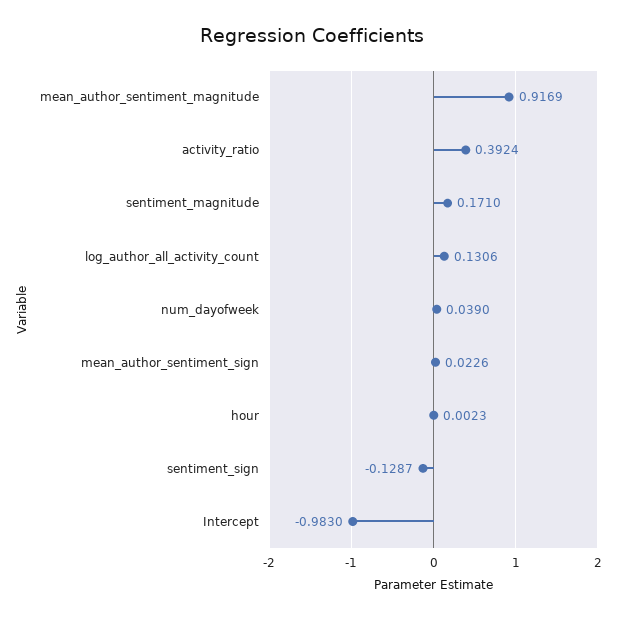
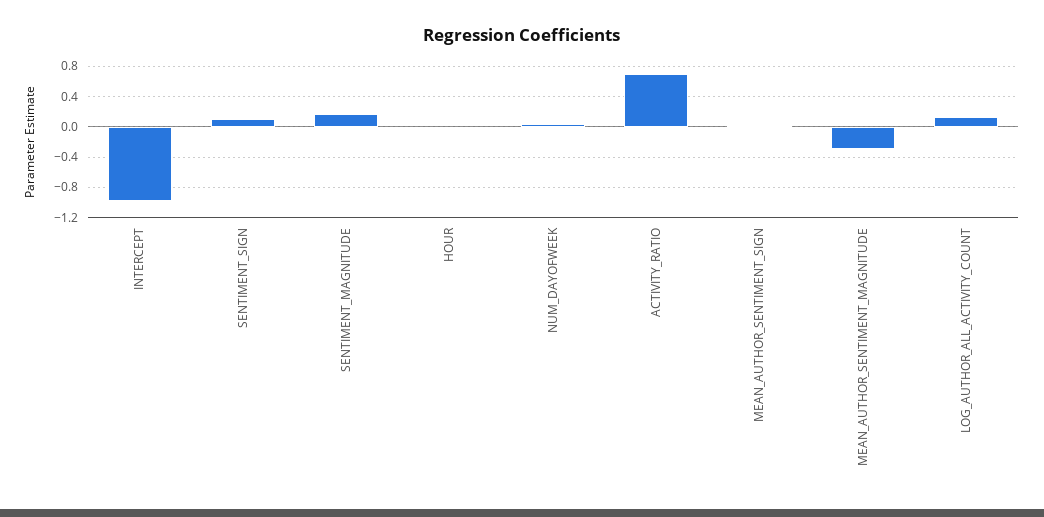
  {
-   "mean_author_sentiment_magnitude": 0.9169,
+   "mean_author_sentiment_magnitude": -0.3,
-   "activity_ratio": 0.3924,
+   "activity_ratio": 0.7,
    "sentiment_magnitude": 0.171,
    "log_author_all_activity_count": 0.1306,
    "num_dayofweek": 0.039,
    "mean_author_sentiment_sign": 0.0226,
    "hour": 0.0023,
-   "sentiment_sign": -0.1287,
+   "sentiment_sign": 0.1,
    "Intercept": -0.983
  }

